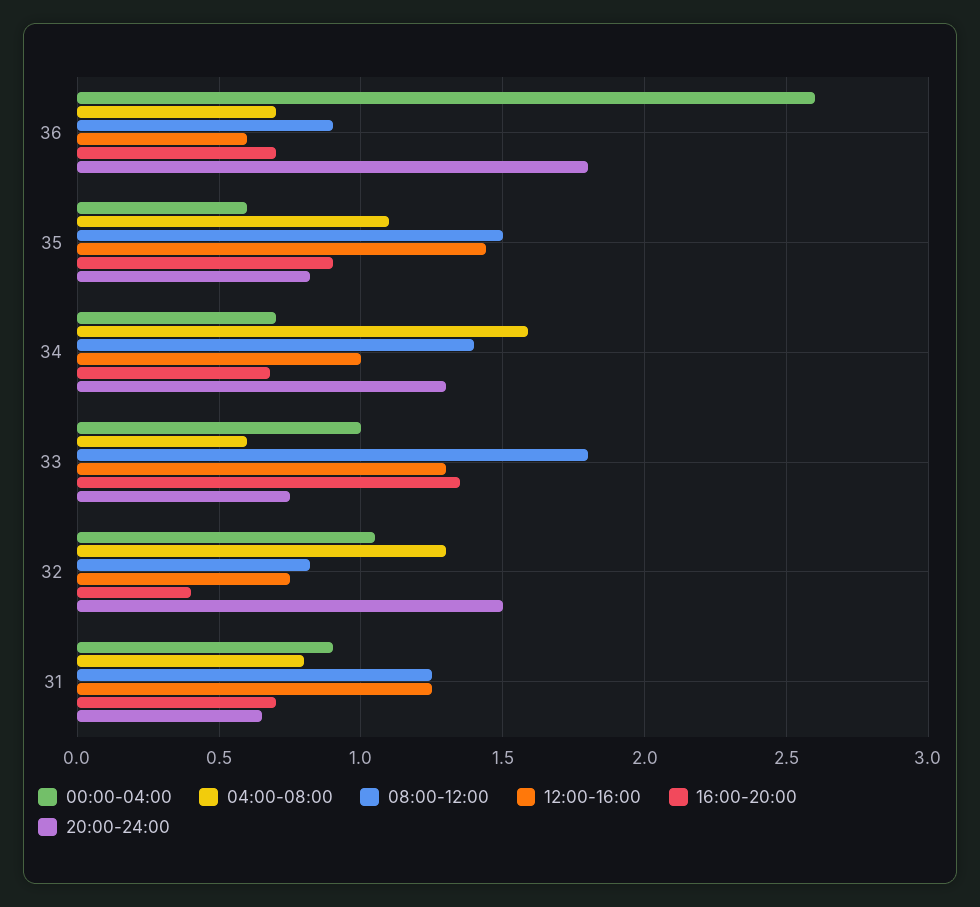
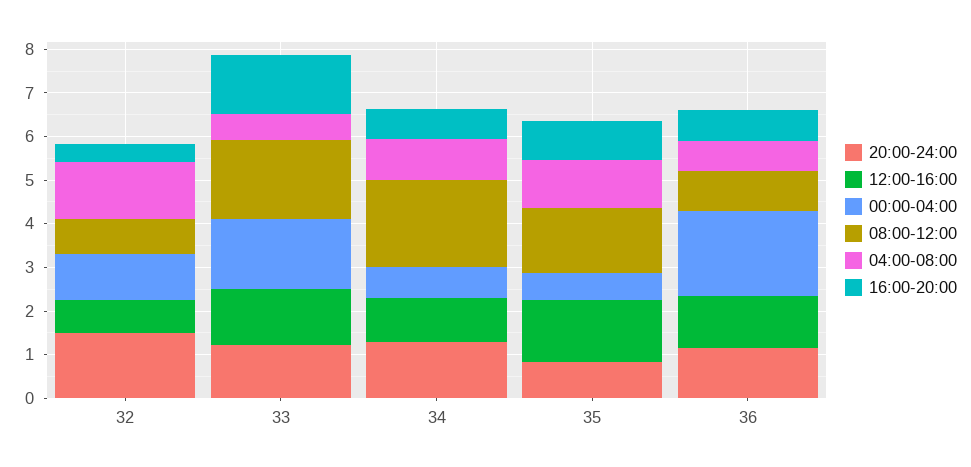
  {
    "00:00-04:00": {
-     "36": 2.6,
+     "36": 2,
      "35": 0.6,
      "34": 0.7,
-     "33": 1,
+     "33": 1.6,
-     "32": 1.05,
+     "32": 1.05
-     "31": 0.9
    },
    "04:00-08:00": {
      "36": 0.7,
      "35": 1.1,
-     "34": 1.6,
+     "34": 1,
      "33": 0.6,
-     "32": 1.3,
+     "32": 1.3
-     "31": 0.8
    },
    "08:00-12:00": {
      "36": 0.9,
      "35": 1.5,
-     "34": 1.4,
+     "34": 2,
      "33": 1.8,
-     "32": 0.8,
+     "32": 0.8
-     "31": 1.25
    },
    "12:00-16:00": {
-     "36": 0.6,
+     "36": 1.2,
      "35": 1.45,
      "34": 1,
      "33": 1.3,
-     "32": 0.75,
+     "32": 0.75
-     "31": 1.25
    },
    "16:00-20:00": {
      "36": 0.7,
      "35": 0.9,
      "34": 0.7,
      "33": 1.35,
-     "32": 0.4,
+     "32": 0.4
-     "31": 0.7
    },
    "20:00-24:00": {
-     "36": 1.8,
+     "36": 1.2,
      "35": 0.8,
      "34": 1.3,
-     "33": 0.75,
+     "33": 1.2,
-     "32": 1.5,
+     "32": 1.5
-     "31": 0.65
    }
  }

